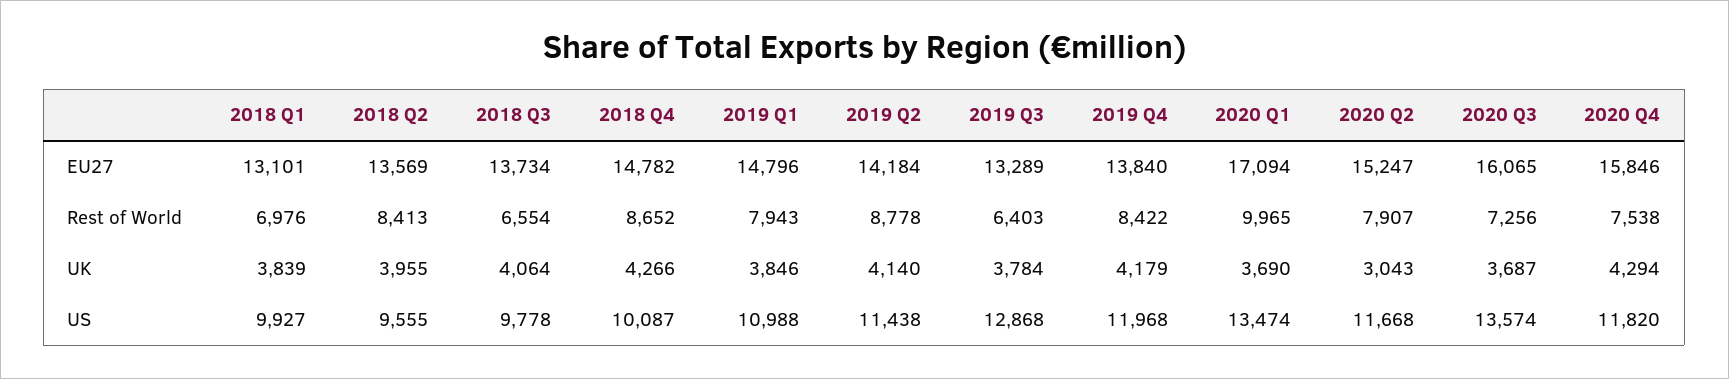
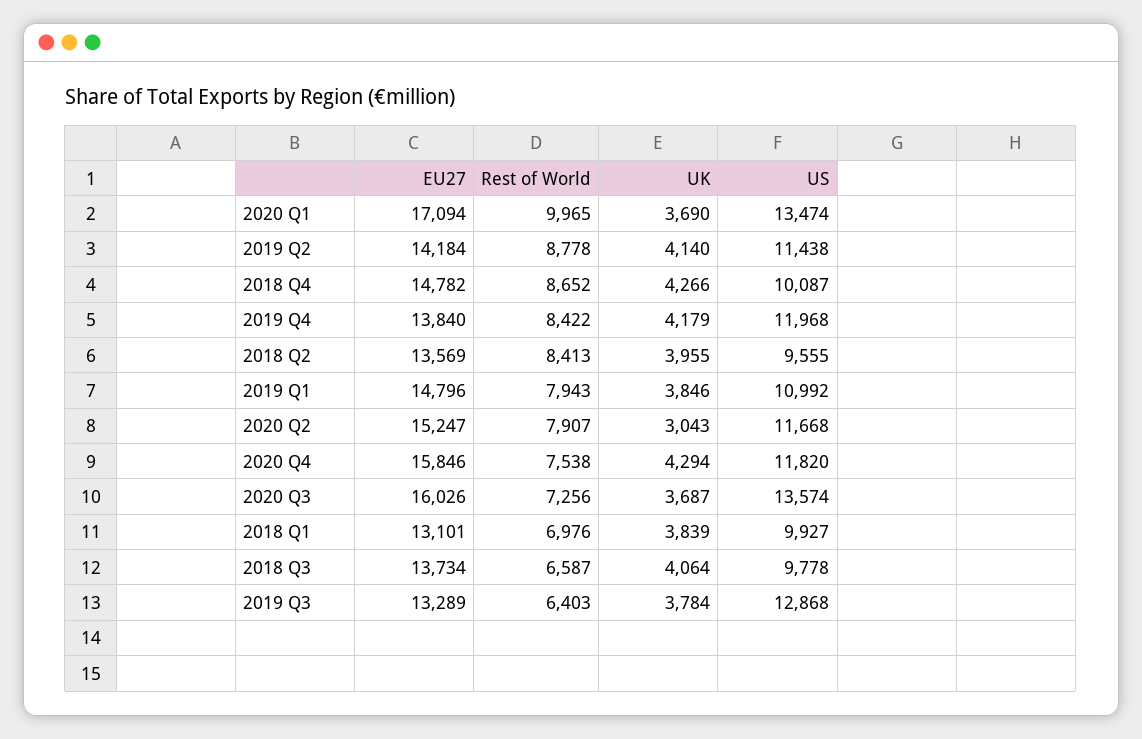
  {
    "2018 Q1": {
      "EU27": 13101,
      "Rest of World": 6976,
      "UK": 3839,
      "US": 9927
    },
    "2018 Q2": {
      "EU27": 13569,
      "Rest of World": 8413,
      "UK": 3955,
      "US": 9555
    },
    "2018 Q3": {
      "EU27": 13734,
-     "Rest of World": 6554,
+     "Rest of World": 6587,
      "UK": 4064,
      "US": 9778
    },
    "2018 Q4": {
      "EU27": 14782,
      "Rest of World": 8652,
      "UK": 4266,
      "US": 10087
    },
    "2019 Q1": {
      "EU27": 14796,
      "Rest of World": 7943,
      "UK": 3846,
-     "US": 10988
+     "US": 10992
    },
    "2019 Q2": {
      "EU27": 14184,
      "Rest of World": 8778,
      "UK": 4140,
      "US": 11438
    },
    "2019 Q3": {
      "EU27": 13289,
      "Rest of World": 6403,
      "UK": 3784,
      "US": 12868
    },
    "2019 Q4": {
      "EU27": 13840,
      "Rest of World": 8422,
      "UK": 4179,
      "US": 11968
    },
    "2020 Q1": {
      "EU27": 17094,
      "Rest of World": 9965,
      "UK": 3690,
      "US": 13474
    },
    "2020 Q2": {
      "EU27": 15247,
      "Rest of World": 7907,
      "UK": 3043,
      "US": 11668
    },
    "2020 Q3": {
-     "EU27": 16065,
+     "EU27": 16026,
      "Rest of World": 7256,
      "UK": 3687,
      "US": 13574
    },
    "2020 Q4": {
      "EU27": 15846,
      "Rest of World": 7538,
      "UK": 4294,
      "US": 11820
    }
  }

